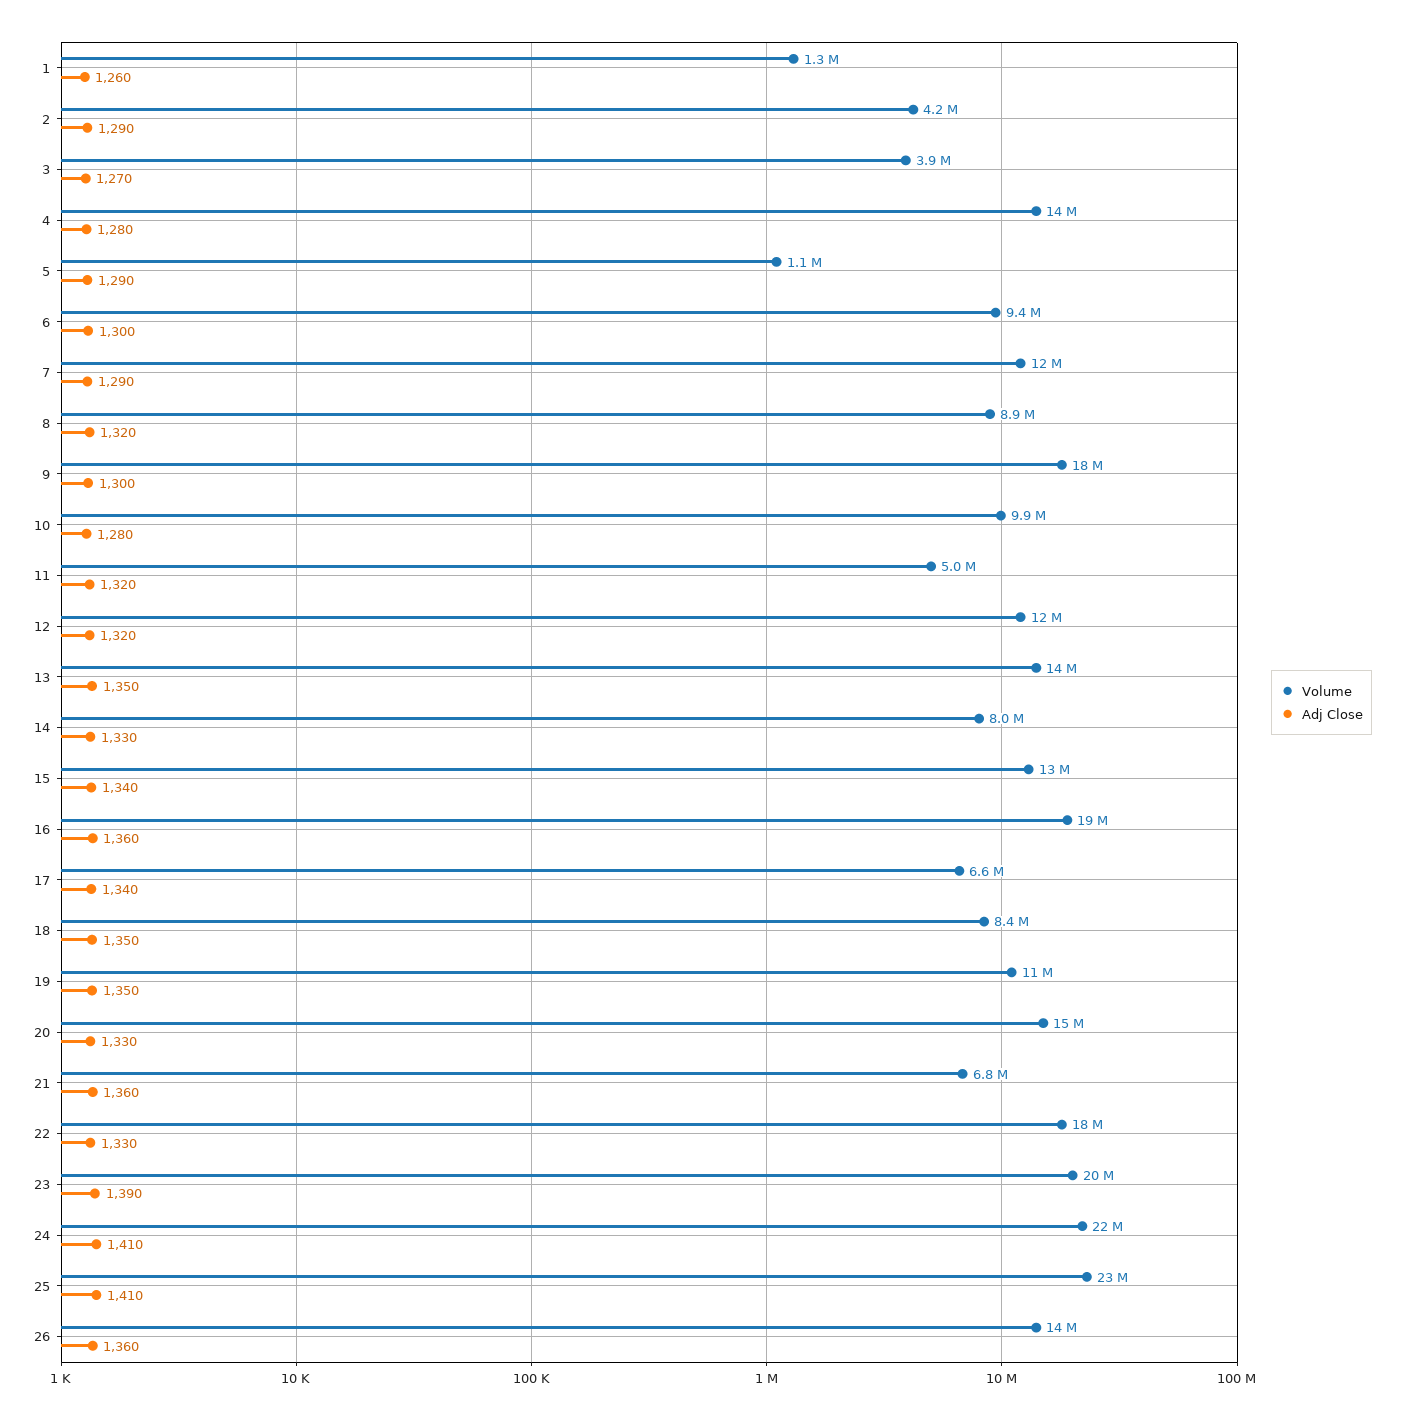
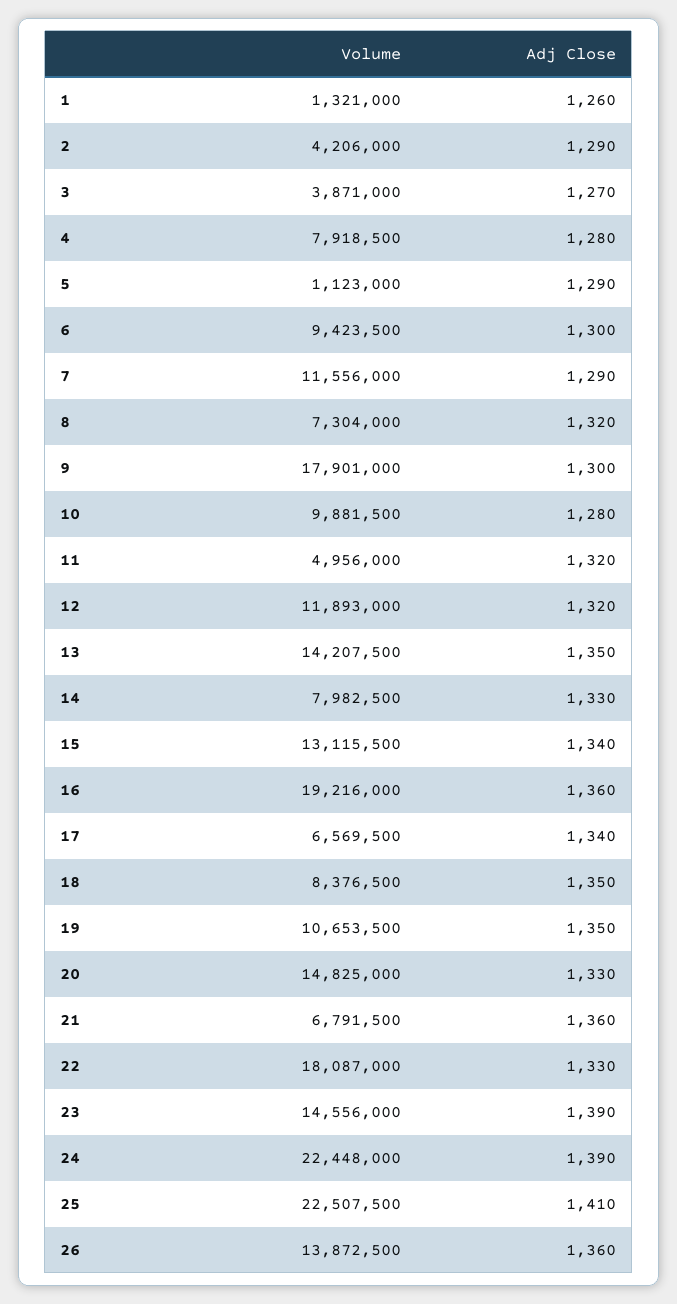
  {
    "Volume": {
      "1": 1321000,
      "2": 4206000,
      "3": 3871000,
-     "4": 14000000,
+     "4": 7918500,
      "5": 1123000,
      "6": 9423500,
      "7": 11556000,
-     "8": 8900000,
+     "8": 7304000,
      "9": 17901000,
      "10": 9881500,
      "11": 4956000,
      "12": 11893000,
      "13": 14207500,
      "14": 7982500,
      "15": 13115500,
      "16": 19216000,
      "17": 6569500,
      "18": 8376500,
      "19": 10653500,
      "20": 14825000,
      "21": 6791500,
      "22": 18087000,
-     "23": 20000000,
+     "23": 14556000,
      "24": 22448000,
      "25": 22507500,
      "26": 13872500
    },
    "Adj Close": {
      "1": 1260,
      "2": 1290,
      "3": 1270,
      "4": 1280,
      "5": 1290,
      "6": 1300,
      "7": 1290,
      "8": 1320,
      "9": 1300,
      "10": 1280,
      "11": 1320,
      "12": 1320,
      "13": 1350,
      "14": 1330,
      "15": 1340,
      "16": 1360,
      "17": 1340,
      "18": 1350,
      "19": 1350,
      "20": 1330,
      "21": 1360,
      "22": 1330,
      "23": 1390,
-     "24": 1410,
+     "24": 1390,
      "25": 1410,
      "26": 1360
    }
  }

